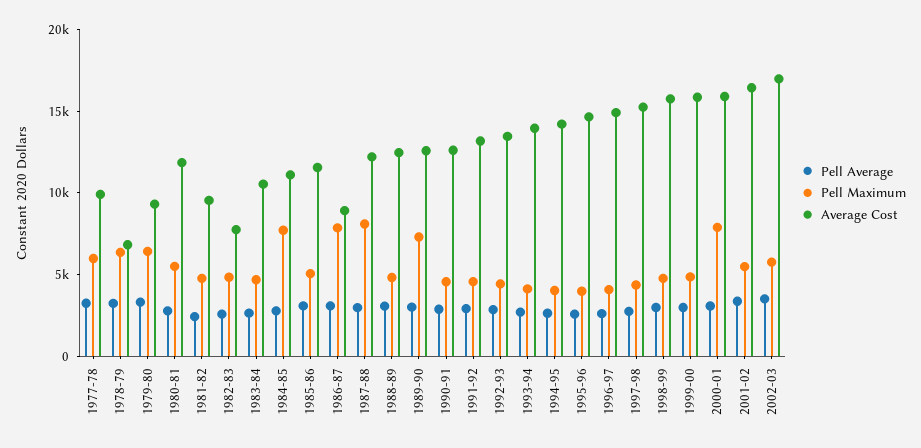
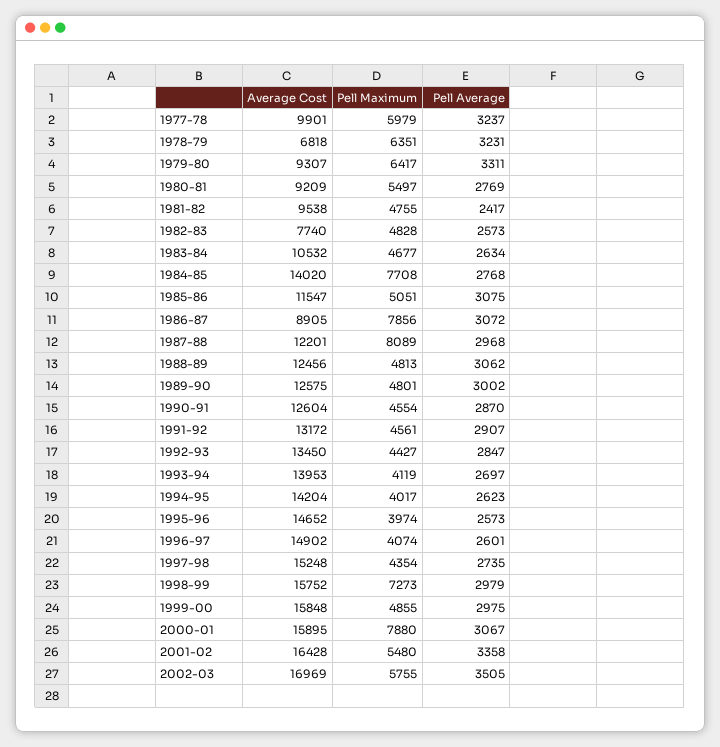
  {
    "Pell Average": {
      "1977-78": 3237,
      "1978-79": 3231,
      "1979-80": 3311,
      "1980-81": 2769,
      "1981-82": 2417,
      "1982-83": 2573,
      "1983-84": 2634,
      "1984-85": 2768,
      "1985-86": 3075,
      "1986-87": 3072,
      "1987-88": 2968,
      "1988-89": 3062,
      "1989-90": 3002,
      "1990-91": 2870,
      "1991-92": 2907,
      "1992-93": 2847,
      "1993-94": 2697,
      "1994-95": 2623,
      "1995-96": 2573,
      "1996-97": 2601,
      "1997-98": 2735,
      "1998-99": 2979,
      "1999-00": 2975,
      "2000-01": 3067,
      "2001-02": 3358,
      "2002-03": 3505
    },
    "Pell Maximum": {
      "1977-78": 5979,
      "1978-79": 6351,
      "1979-80": 6417,
      "1980-81": 5497,
      "1981-82": 4755,
      "1982-83": 4828,
      "1983-84": 4677,
      "1984-85": 7708,
      "1985-86": 5051,
      "1986-87": 7856,
      "1987-88": 8089,
      "1988-89": 4813,
-     "1989-90": 7000,
+     "1989-90": 4801,
      "1990-91": 4554,
      "1991-92": 4561,
      "1992-93": 4427,
      "1993-94": 4119,
      "1994-95": 4017,
      "1995-96": 3974,
      "1996-97": 4074,
      "1997-98": 4354,
-     "1998-99": 5000,
+     "1998-99": 7273,
      "1999-00": 4855,
      "2000-01": 7880,
      "2001-02": 5480,
      "2002-03": 5755
    },
    "Average Cost": {
      "1977-78": 9901,
      "1978-79": 6818,
      "1979-80": 9307,
-     "1980-81": 12000,
+     "1980-81": 9209,
      "1981-82": 9538,
      "1982-83": 7740,
      "1983-84": 10532,
-     "1984-85": 11000,
+     "1984-85": 14020,
      "1985-86": 11547,
      "1986-87": 8905,
      "1987-88": 12201,
      "1988-89": 12456,
      "1989-90": 12575,
      "1990-91": 12604,
      "1991-92": 13172,
      "1992-93": 13450,
      "1993-94": 13953,
      "1994-95": 14204,
      "1995-96": 14652,
      "1996-97": 14902,
      "1997-98": 15248,
      "1998-99": 15752,
      "1999-00": 15848,
      "2000-01": 15895,
      "2001-02": 16428,
      "2002-03": 16969
    }
  }

